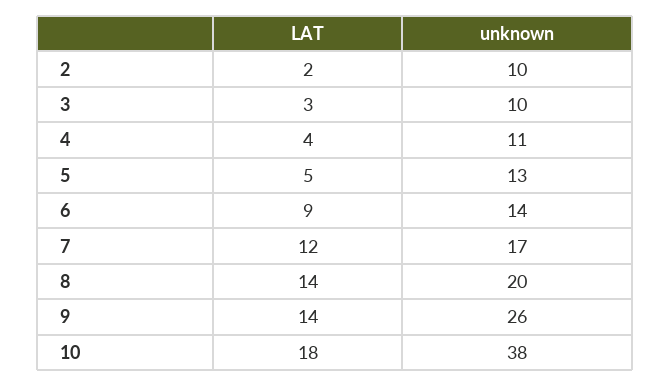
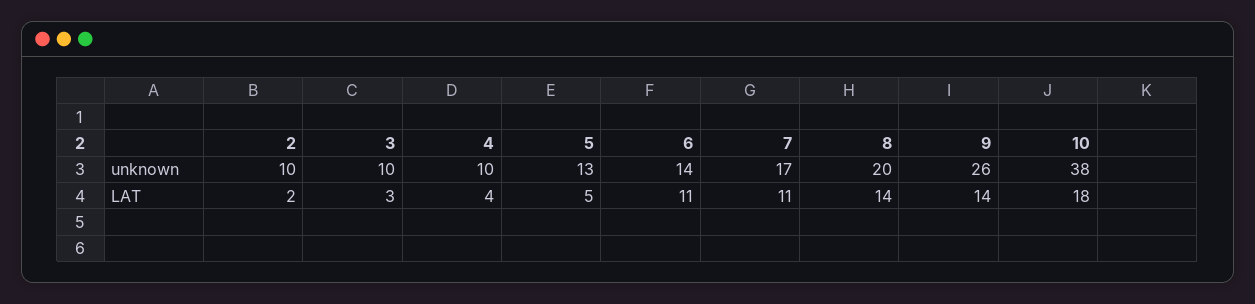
  {
    "LAT": {
      "2": 2,
      "3": 3,
      "4": 4,
      "5": 5,
-     "6": 9,
+     "6": 11,
-     "7": 12,
+     "7": 11,
      "8": 14,
      "9": 14,
      "10": 18
    },
    "unknown": {
      "2": 10,
      "3": 10,
-     "4": 11,
+     "4": 10,
      "5": 13,
      "6": 14,
      "7": 17,
      "8": 20,
      "9": 26,
      "10": 38
    }
  }

